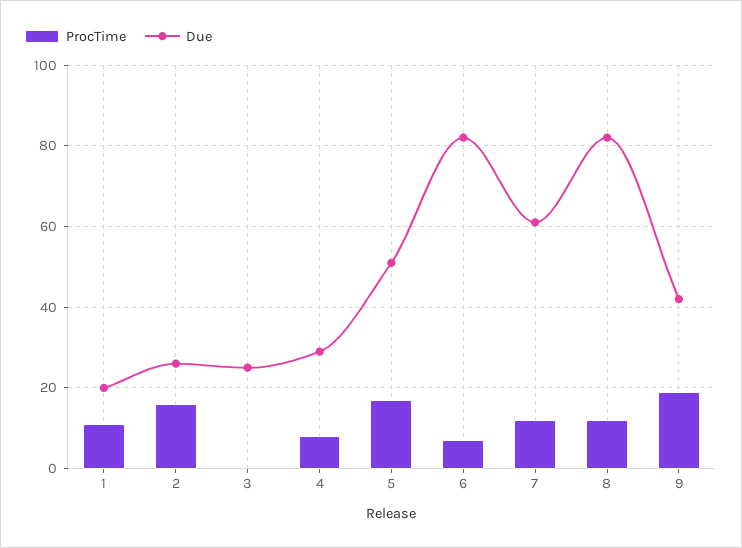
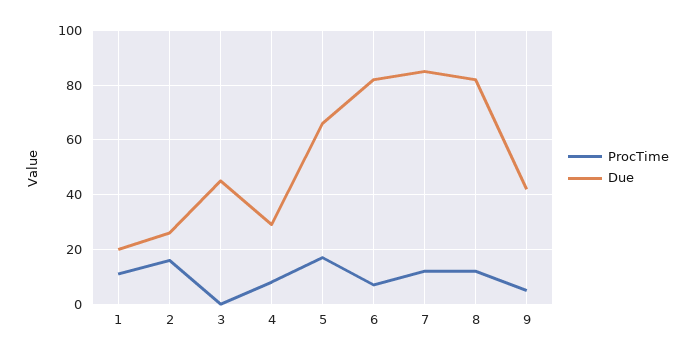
  {
    "ProcTime": {
      "1": 10,
      "2": 15,
      "3": 0,
      "4": 10,
      "5": 15,
      "6": 5,
      "7": 10,
      "8": 10,
-     "9": 20
+     "9": 5
    },
    "Due": {
      "1": 20,
      "2": 25,
-     "3": 25,
+     "3": 45,
      "4": 30,
-     "5": 50,
+     "5": 65,
      "6": 80,
-     "7": 60,
+     "7": 85,
      "8": 80,
      "9": 40
    }
  }

